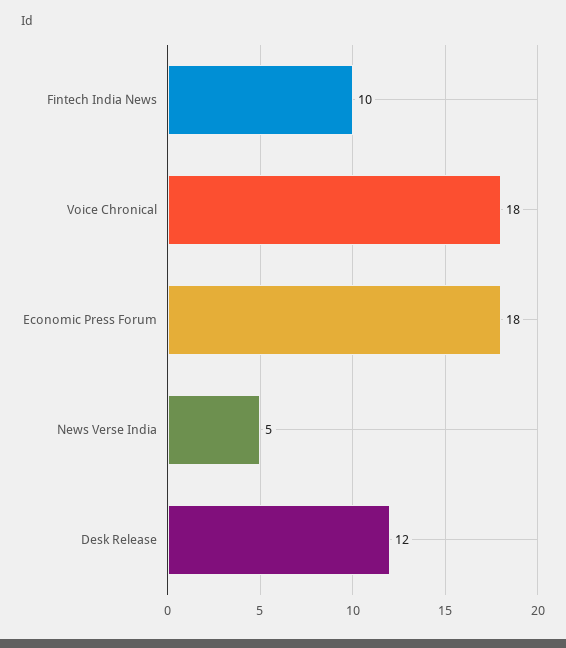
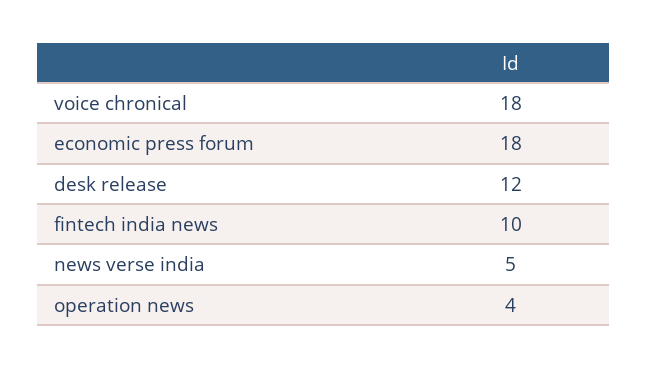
  {
    "Fintech India News": 10,
    "Voice Chronical": 18,
    "Economic Press Forum": 18,
    "News Verse India": 5,
-   "Desk Release": 12
+   "Desk Release": 12,
+   "operation news": 4
  }

